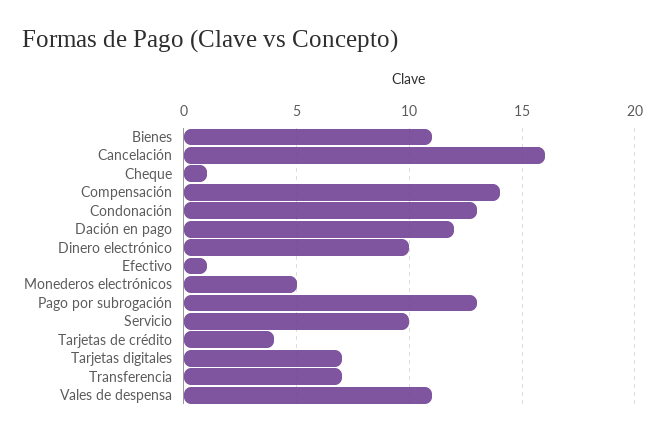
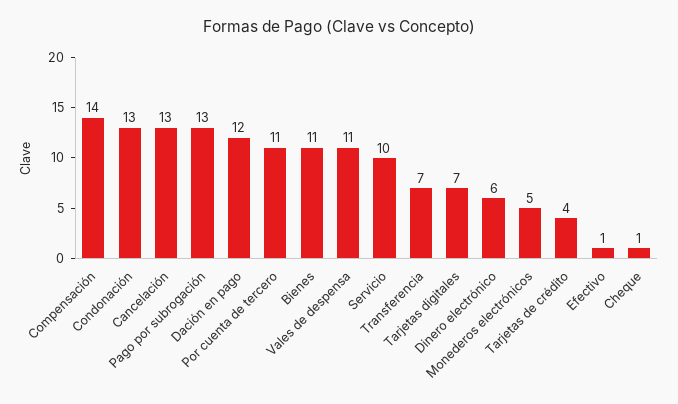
  {
    "Bienes": 11,
-   "Cancelación": 16,
+   "Cancelación": 13,
    "Cheque": 1,
    "Compensación": 14,
    "Condonación": 13,
    "Dación en pago": 12,
-   "Dinero electrónico": 10,
+   "Dinero electrónico": 6,
    "Efectivo": 1,
    "Monederos electrónicos": 5,
    "Pago por subrogación": 13,
    "Servicio": 10,
    "Tarjetas de crédito": 4,
    "Tarjetas digitales": 7,
    "Transferencia": 7,
-   "Vales de despensa": 11
+   "Vales de despensa": 11,
+   "Por cuenta de tercero": 11
  }

